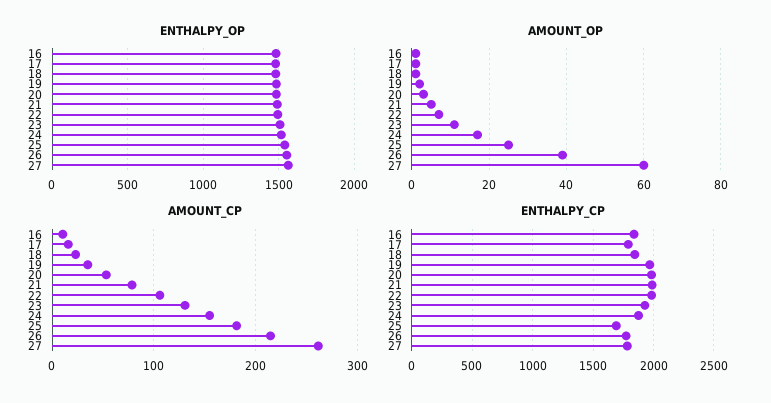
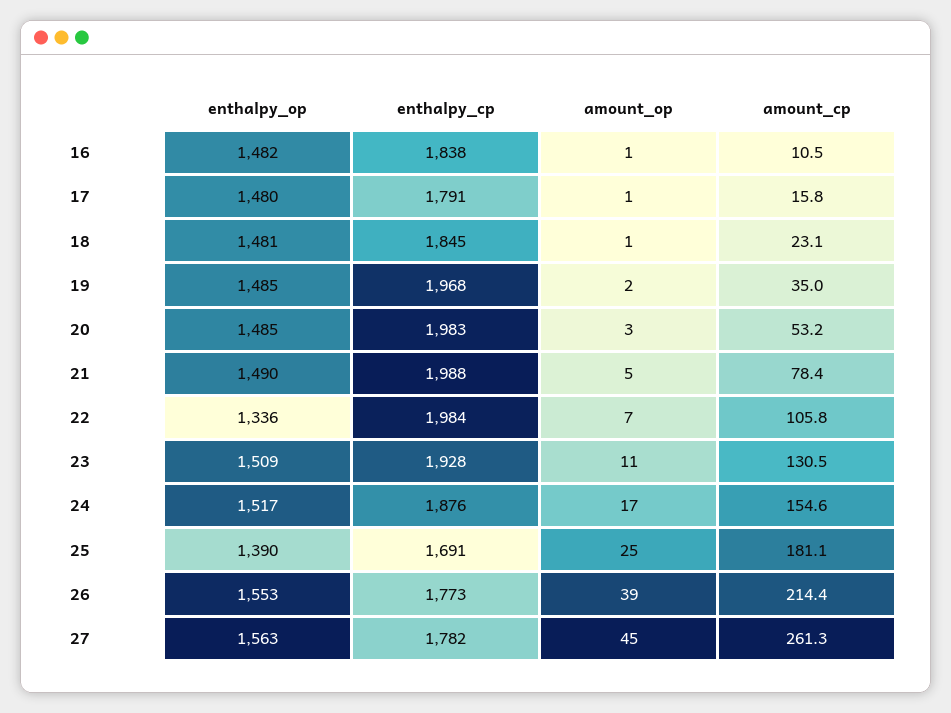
  {
    "ENTHALPY_OP": {
      "16": 1482,
      "17": 1480,
      "18": 1481,
      "19": 1485,
      "20": 1485,
      "21": 1490,
-     "22": 1500,
+     "22": 1336,
      "23": 1509,
      "24": 1517,
-     "25": 1550,
+     "25": 1390,
      "26": 1553,
      "27": 1563
    },
    "AMOUNT_OP": {
      "16": 1,
      "17": 1,
      "18": 1,
      "19": 2,
      "20": 3,
      "21": 5,
      "22": 7,
      "23": 11,
      "24": 17,
      "25": 25,
      "26": 39,
-     "27": 60
+     "27": 45
    },
    "AMOUNT_CP": {
      "16": 10.5,
      "17": 15.8,
      "18": 23.1,
      "19": 35,
      "20": 53.2,
      "21": 78.4,
      "22": 105.8,
      "23": 130.5,
      "24": 154.6,
      "25": 181.1,
      "26": 214.4,
      "27": 261.3
    },
    "ENTHALPY_CP": {
      "16": 1838,
      "17": 1791,
      "18": 1845,
      "19": 1968,
      "20": 1983,
      "21": 1988,
      "22": 1984,
      "23": 1928,
      "24": 1876,
      "25": 1691,
      "26": 1773,
      "27": 1782
    }
  }

